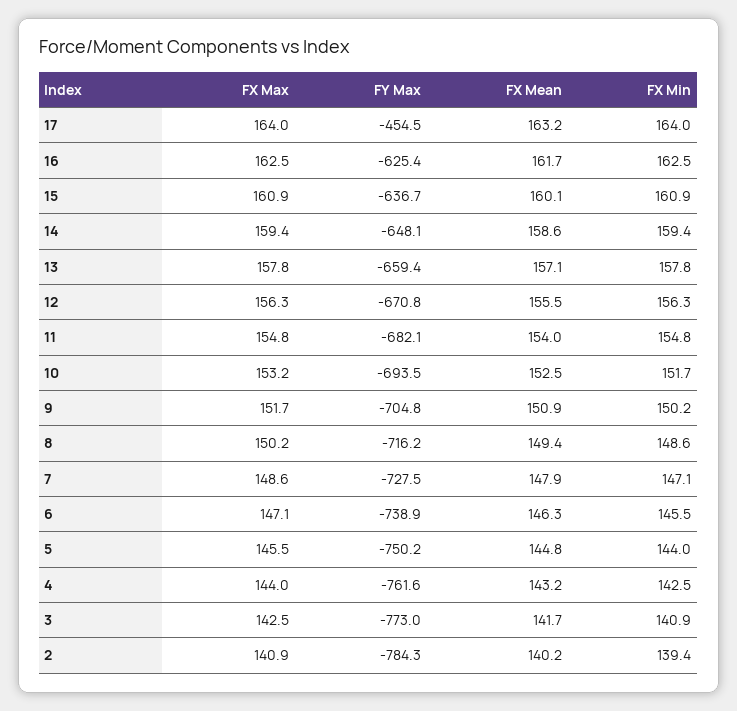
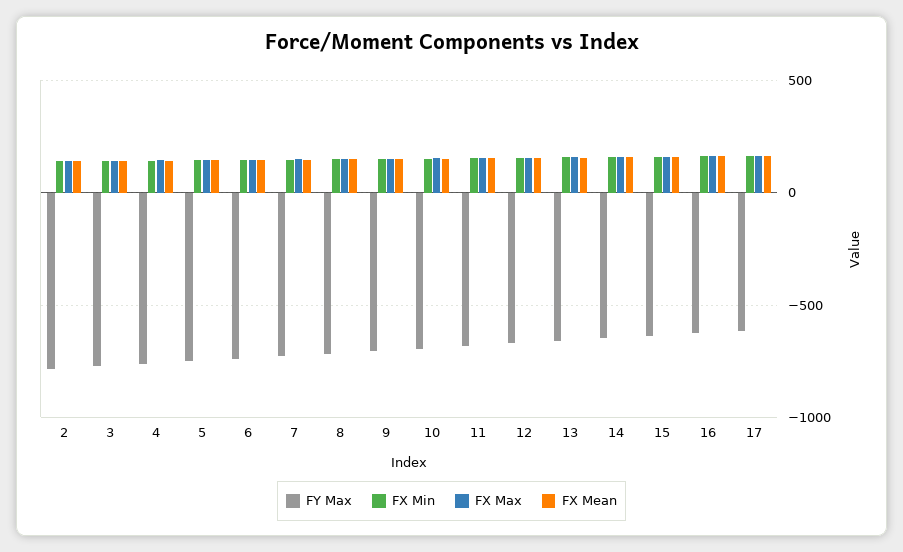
  {
    "FX Max": {
      "17": 164,
      "16": 162.5,
      "15": 160.9,
      "14": 159.4,
      "13": 157.8,
      "12": 156.3,
      "11": 154.8,
      "10": 153.2,
      "9": 151.7,
      "8": 150.2,
      "7": 148.6,
      "6": 147.1,
      "5": 145.5,
      "4": 144,
      "3": 142.5,
      "2": 140.9
    },
    "FY Max": {
-     "17": -454.5,
+     "17": -600,
      "16": -625.4,
      "15": -636.7,
      "14": -648.1,
      "13": -659.4,
      "12": -670.8,
      "11": -682.1,
      "10": -693.5,
      "9": -704.8,
      "8": -716.2,
      "7": -727.5,
      "6": -738.9,
      "5": -750.2,
      "4": -761.6,
      "3": -773,
      "2": -784.3
    },
    "FX Mean": {
      "17": 163.2,
      "16": 161.7,
      "15": 160.1,
      "14": 158.6,
      "13": 157.1,
      "12": 155.5,
      "11": 154,
      "10": 152.5,
      "9": 150.9,
      "8": 149.4,
      "7": 147.9,
      "6": 146.3,
      "5": 144.8,
      "4": 143.2,
      "3": 141.7,
      "2": 140.2
    },
    "FX Min": {
      "17": 164,
      "16": 162.5,
      "15": 160.9,
      "14": 159.4,
      "13": 157.8,
      "12": 156.3,
      "11": 154.8,
      "10": 151.7,
      "9": 150.2,
      "8": 148.6,
      "7": 147.1,
      "6": 145.5,
      "5": 144,
      "4": 142.5,
      "3": 140.9,
      "2": 139.4
    }
  }

